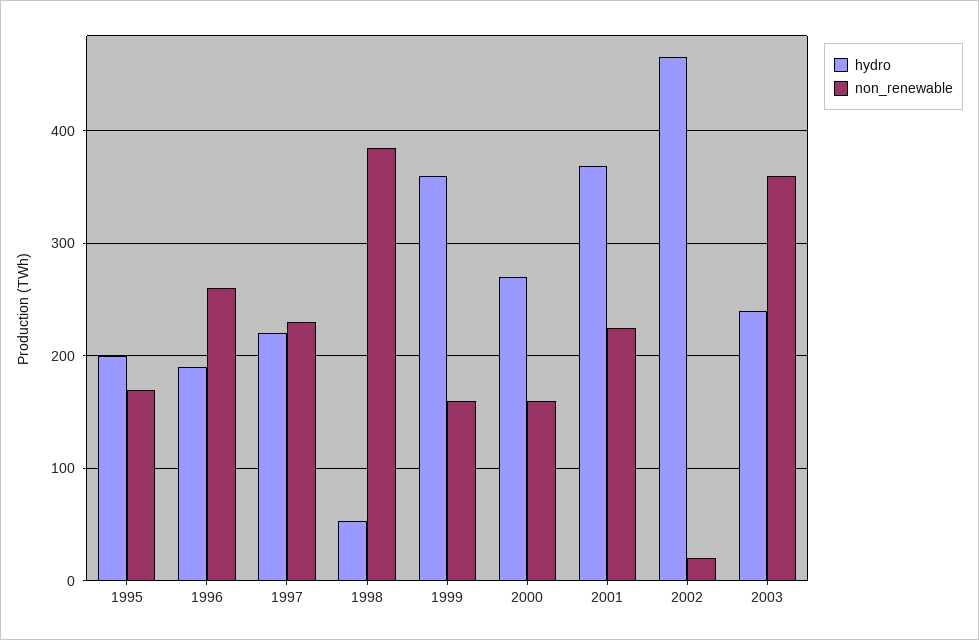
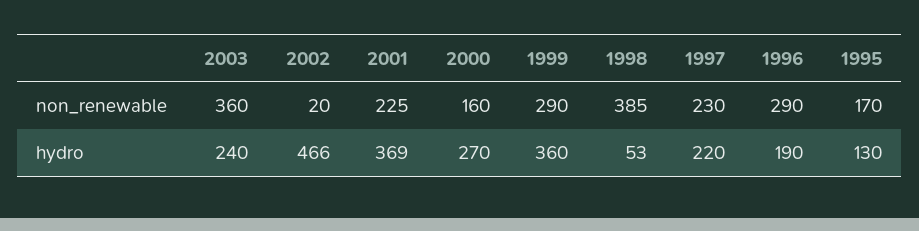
  {
    "hydro": {
-     "1995": 200,
+     "1995": 130,
      "1996": 190,
      "1997": 220,
      "1998": 53,
      "1999": 360,
      "2000": 270,
      "2001": 369,
      "2002": 466,
      "2003": 240
    },
    "non_renewable": {
      "1995": 170,
-     "1996": 260,
+     "1996": 290,
      "1997": 230,
      "1998": 385,
-     "1999": 160,
+     "1999": 290,
      "2000": 160,
      "2001": 225,
      "2002": 20,
      "2003": 360
    }
  }

